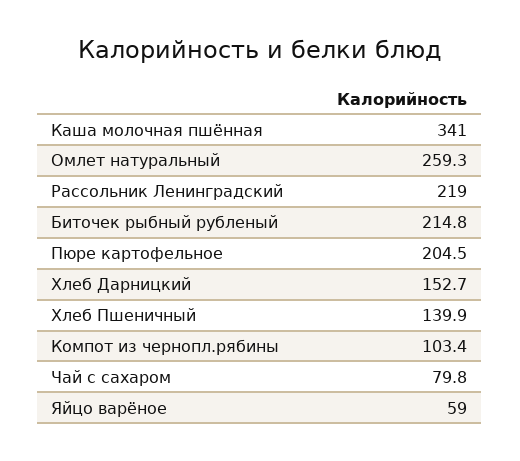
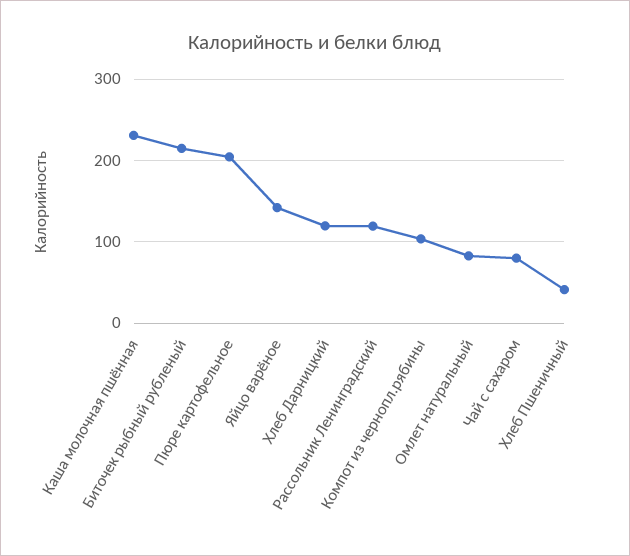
  {
-   "Каша молочная пшённая": 341,
+   "Каша молочная пшённая": 230,
-   "Омлет натуральный": 259.3,
+   "Омлет натуральный": 80,
-   "Рассольник Ленинградский": 219,
+   "Рассольник Ленинградский": 120,
    "Биточек рыбный рубленый": 214.8,
    "Пюре картофельное": 204.5,
-   "Хлеб Дарницкий": 152.7,
+   "Хлеб Дарницкий": 120,
-   "Хлеб Пшеничный": 139.9,
+   "Хлеб Пшеничный": 40,
    "Компот из чернопл.рябины": 103.4,
    "Чай с сахаром": 79.8,
-   "Яйцо варёное": 59
+   "Яйцо варёное": 140
  }

